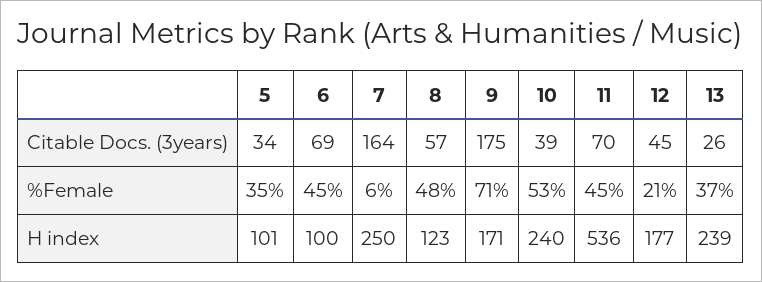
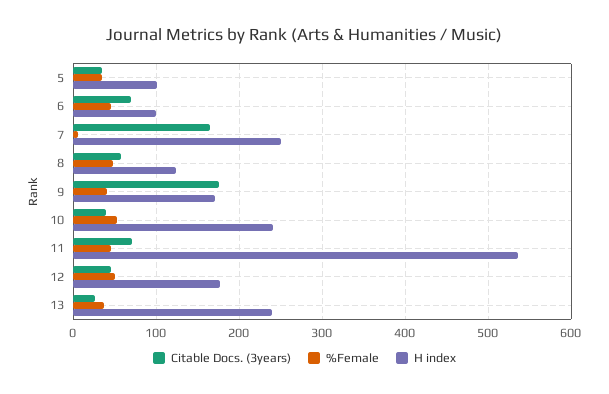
  {
    "Citable Docs. (3years)": {
      "5": 34,
      "6": 69,
      "7": 164,
      "8": 57,
      "9": 175,
      "10": 39,
      "11": 70,
      "12": 45,
      "13": 26
    },
    "%Female": {
      "5": 35,
      "6": 45,
      "7": 6,
      "8": 48,
-     "9": 71,
+     "9": 40,
      "10": 53,
      "11": 45,
-     "12": 21,
+     "12": 50,
      "13": 37
    },
    "H index": {
      "5": 101,
      "6": 100,
      "7": 250,
      "8": 123,
      "9": 171,
      "10": 240,
      "11": 536,
      "12": 177,
      "13": 239
    }
  }

